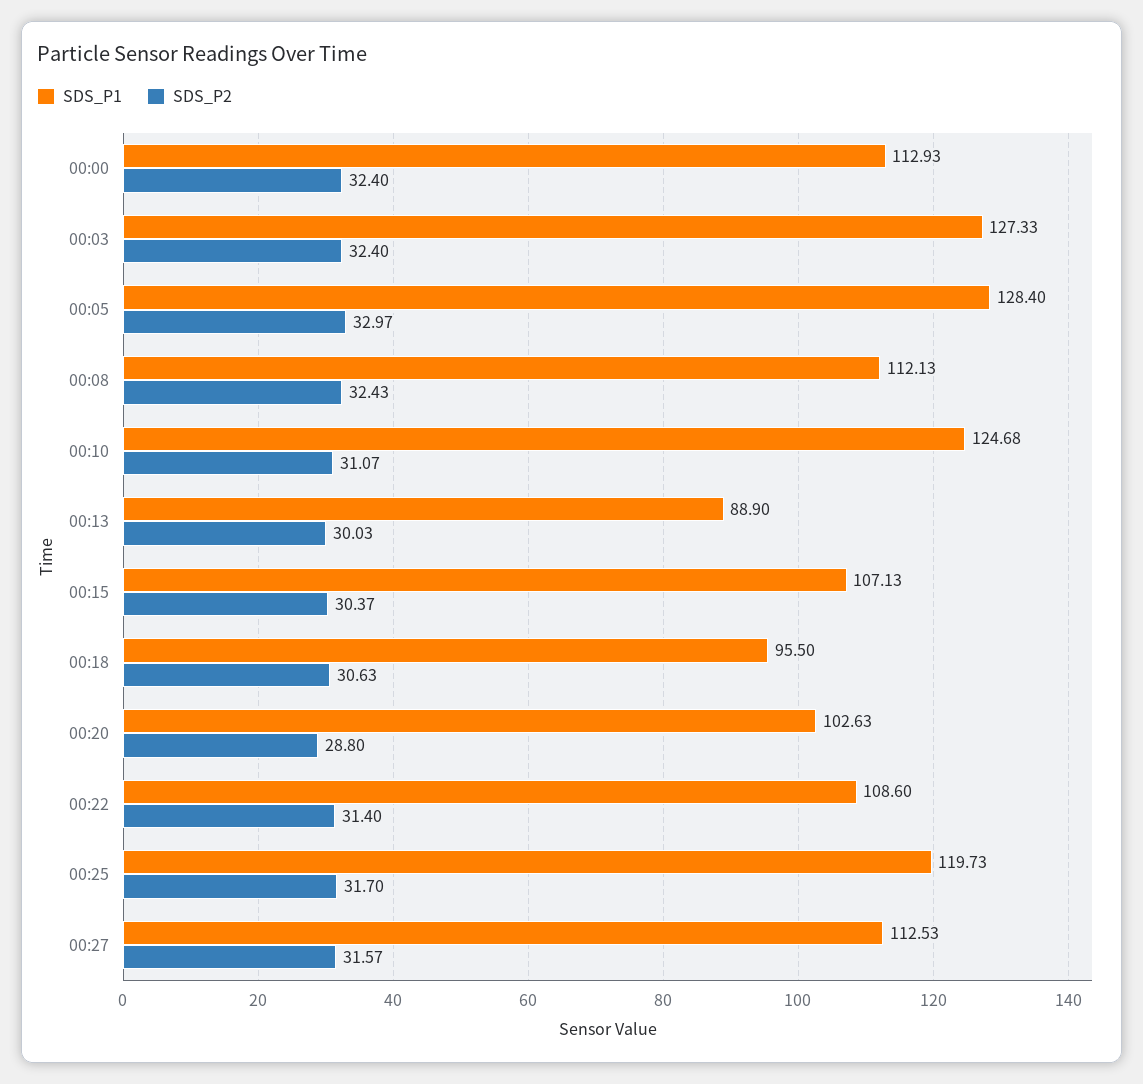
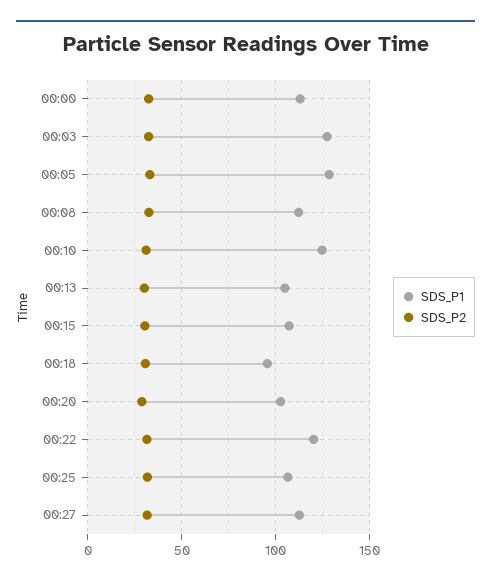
  {
    "SDS_P1": {
      "00:00": 112.93,
      "00:03": 127.33,
      "00:05": 128.4,
      "00:08": 112.13,
      "00:10": 124.68,
-     "00:13": 88.9,
+     "00:13": 105,
      "00:15": 107.13,
      "00:18": 95.5,
      "00:20": 102.63,
-     "00:22": 108.6,
+     "00:22": 120,
-     "00:25": 119.73,
+     "00:25": 105,
      "00:27": 112.53
    },
    "SDS_P2": {
      "00:00": 32.4,
      "00:03": 32.4,
      "00:05": 32.97,
      "00:08": 32.43,
      "00:10": 31.07,
      "00:13": 30.03,
      "00:15": 30.37,
      "00:18": 30.63,
      "00:20": 28.8,
      "00:22": 31.4,
      "00:25": 31.7,
      "00:27": 31.57
    }
  }

